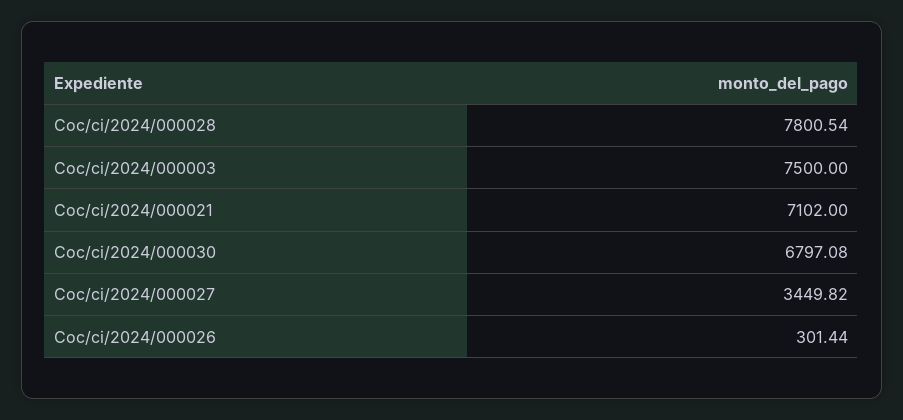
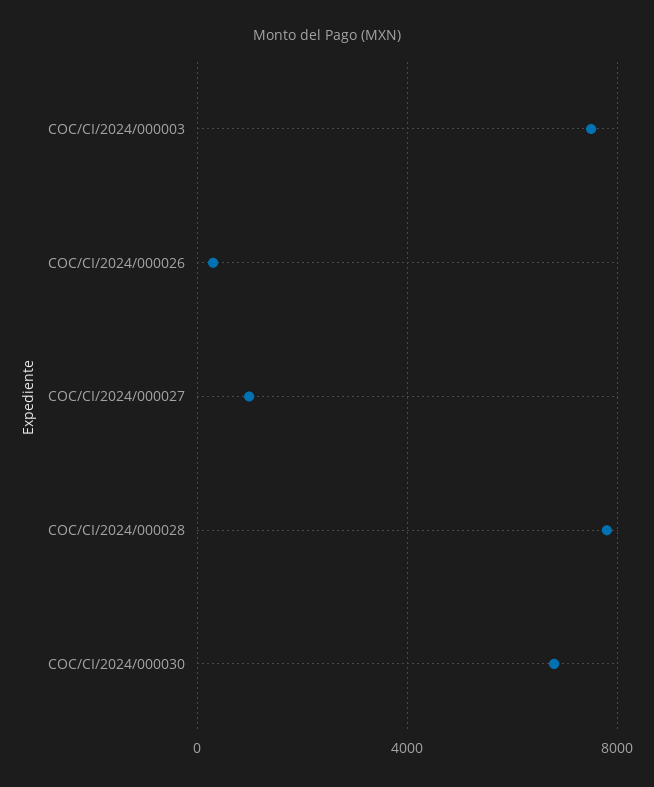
  {
    "Coc/ci/2024/000028": 7800.54,
    "Coc/ci/2024/000003": 7500,
-   "Coc/ci/2024/000021": 7102,
    "Coc/ci/2024/000030": 6797.08,
-   "Coc/ci/2024/000027": 3449.82,
+   "Coc/ci/2024/000027": 1000,
    "Coc/ci/2024/000026": 301.44
  }

